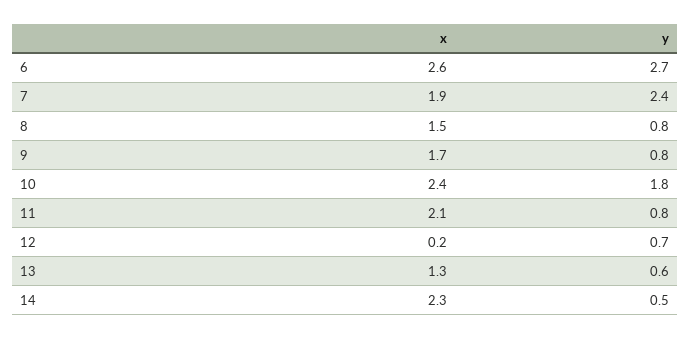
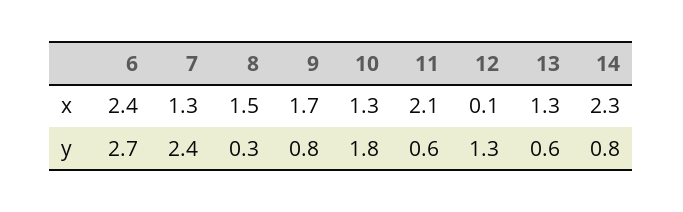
  {
    "x": {
-     "6": 2.6,
+     "6": 2.4,
-     "7": 1.9,
+     "7": 1.3,
      "8": 1.5,
      "9": 1.7,
-     "10": 2.4,
+     "10": 1.3,
      "11": 2.1,
-     "12": 0.2,
+     "12": 0.1,
      "13": 1.3,
      "14": 2.3
    },
    "y": {
      "6": 2.7,
      "7": 2.4,
-     "8": 0.8,
+     "8": 0.3,
      "9": 0.8,
      "10": 1.8,
-     "11": 0.8,
+     "11": 0.6,
-     "12": 0.7,
+     "12": 1.3,
      "13": 0.6,
-     "14": 0.5
+     "14": 0.8
    }
  }

